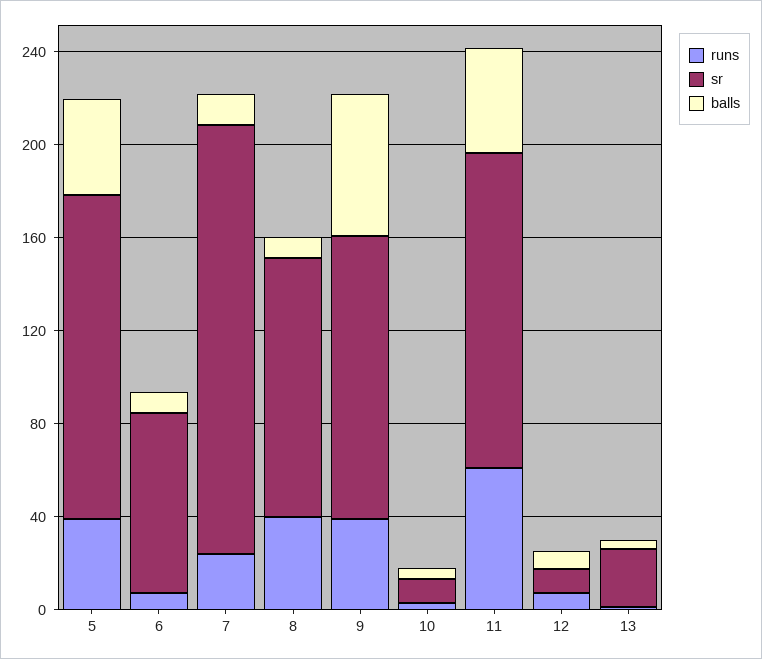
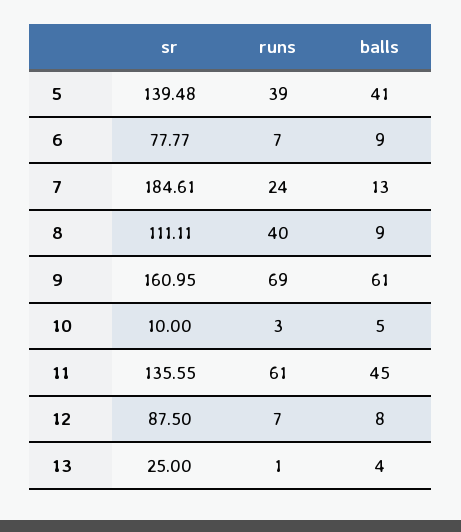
  {
    "runs": {
      "5": 39,
      "6": 7,
      "7": 24,
      "8": 40,
-     "9": 40,
+     "9": 69,
      "10": 3,
      "11": 61,
      "12": 7,
      "13": 1
    },
    "sr": {
      "5": 139.48,
      "6": 77.77,
      "7": 184.61,
      "8": 111.11,
-     "9": 120,
+     "9": 160.95,
      "10": 10,
      "11": 135.55,
-     "12": 10,
+     "12": 87.5,
      "13": 25
    },
    "balls": {
      "5": 41,
      "6": 9,
      "7": 13,
      "8": 9,
      "9": 61,
      "10": 5,
      "11": 45,
      "12": 8,
      "13": 4
    }
  }

